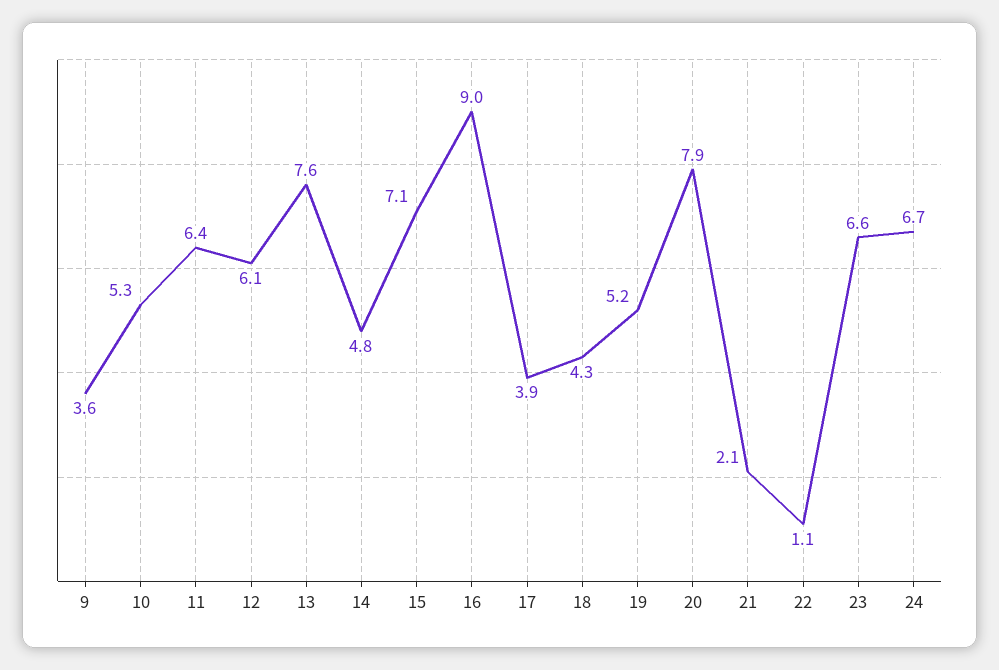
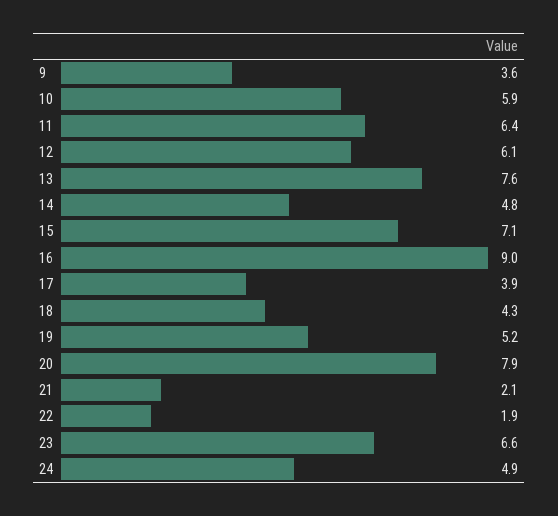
  {
    "9": 3.6,
-   "10": 5.3,
+   "10": 5.9,
    "11": 6.4,
    "12": 6.1,
    "13": 7.6,
    "14": 4.8,
    "15": 7.1,
    "16": 9,
    "17": 3.9,
    "18": 4.3,
    "19": 5.2,
    "20": 7.9,
    "21": 2.1,
-   "22": 1.1,
+   "22": 1.9,
    "23": 6.6,
-   "24": 6.7
+   "24": 4.9
  }

